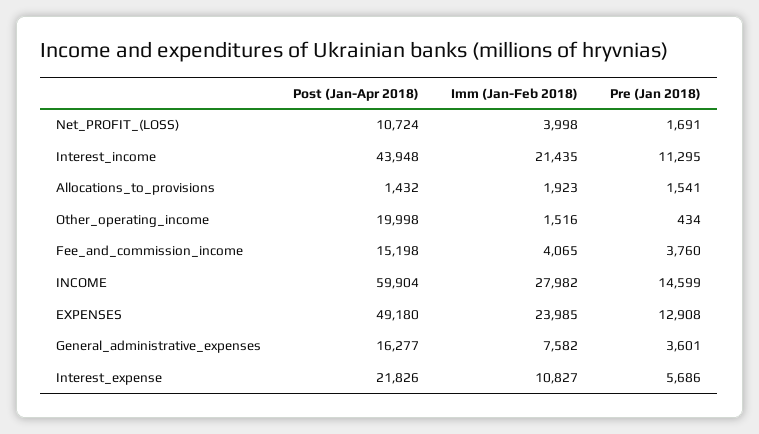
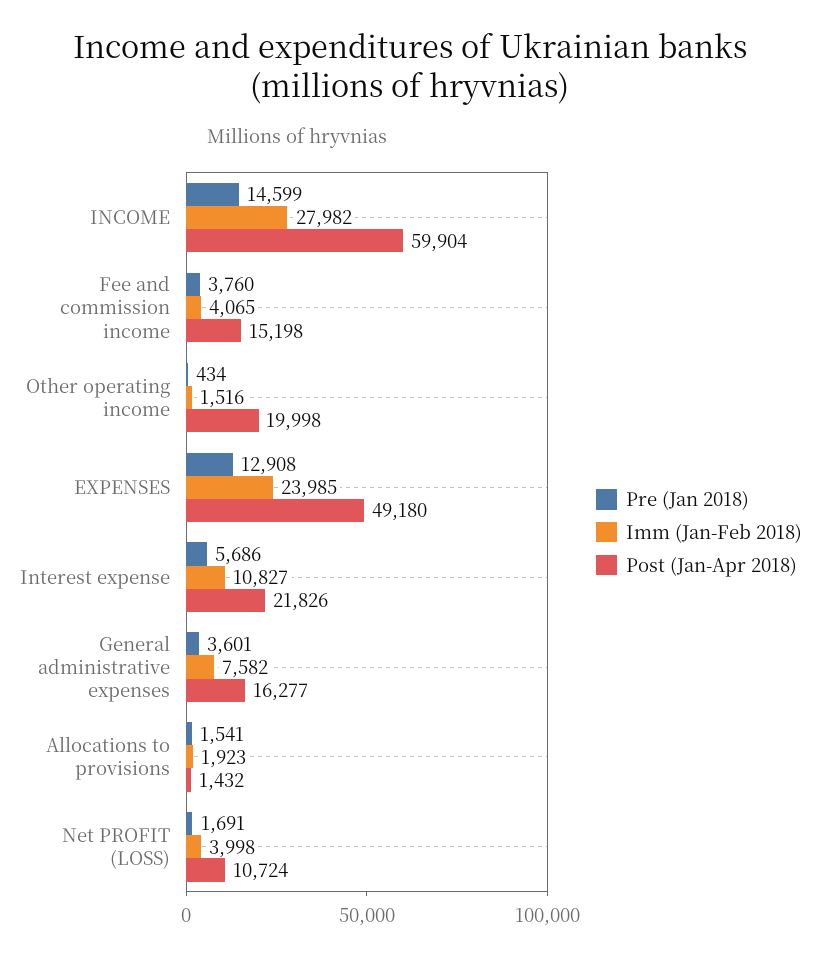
  {
    "Post (Jan-Apr 2018)": {
      "Net_PROFIT_(LOSS)": 10724,
-     "Interest_income": 43948,
      "Allocations_to_provisions": 1432,
      "Other_operating_income": 19998,
      "Fee_and_commission_income": 15198,
      "INCOME": 59904,
      "EXPENSES": 49180,
      "General_administrative_expenses": 16277,
      "Interest_expense": 21826
    },
    "Imm (Jan-Feb 2018)": {
      "Net_PROFIT_(LOSS)": 3998,
-     "Interest_income": 21435,
      "Allocations_to_provisions": 1923,
      "Other_operating_income": 1516,
      "Fee_and_commission_income": 4065,
      "INCOME": 27982,
      "EXPENSES": 23985,
      "General_administrative_expenses": 7582,
      "Interest_expense": 10827
    },
    "Pre (Jan 2018)": {
      "Net_PROFIT_(LOSS)": 1691,
-     "Interest_income": 11295,
      "Allocations_to_provisions": 1541,
      "Other_operating_income": 434,
      "Fee_and_commission_income": 3760,
      "INCOME": 14599,
      "EXPENSES": 12908,
      "General_administrative_expenses": 3601,
      "Interest_expense": 5686
    }
  }

